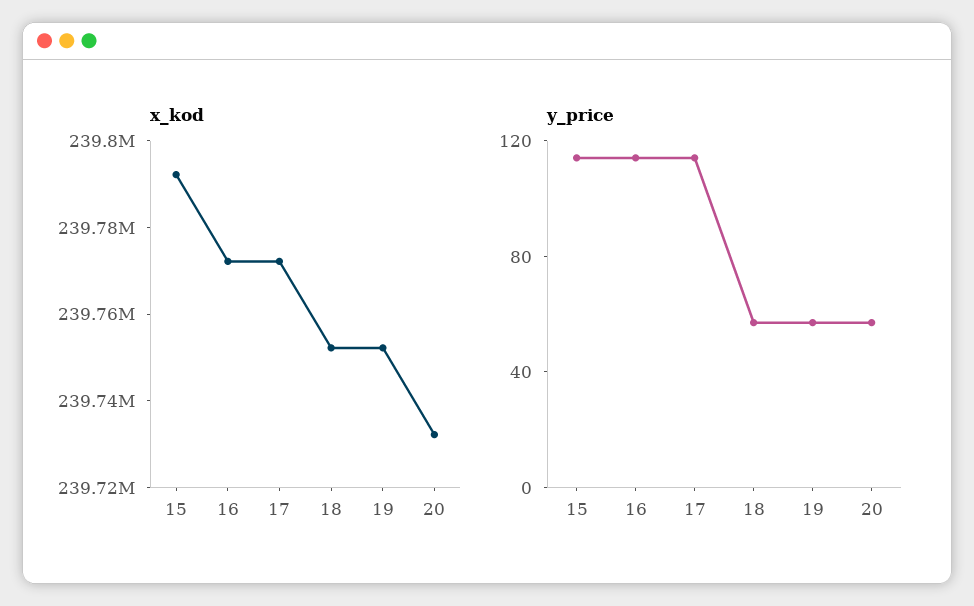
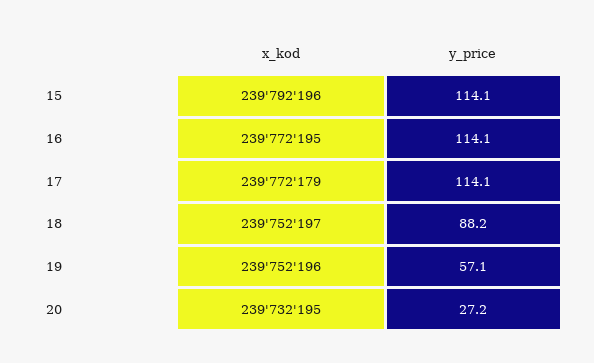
  {
    "x_kod": {
      "15": 239792196,
      "16": 239772195,
      "17": 239772179,
      "18": 239752197,
      "19": 239752196,
      "20": 239732195
    },
    "y_price": {
      "15": 114.1,
      "16": 114.1,
      "17": 114.1,
-     "18": 60,
+     "18": 88.2,
      "19": 57.1,
-     "20": 60
+     "20": 27.2
    }
  }

